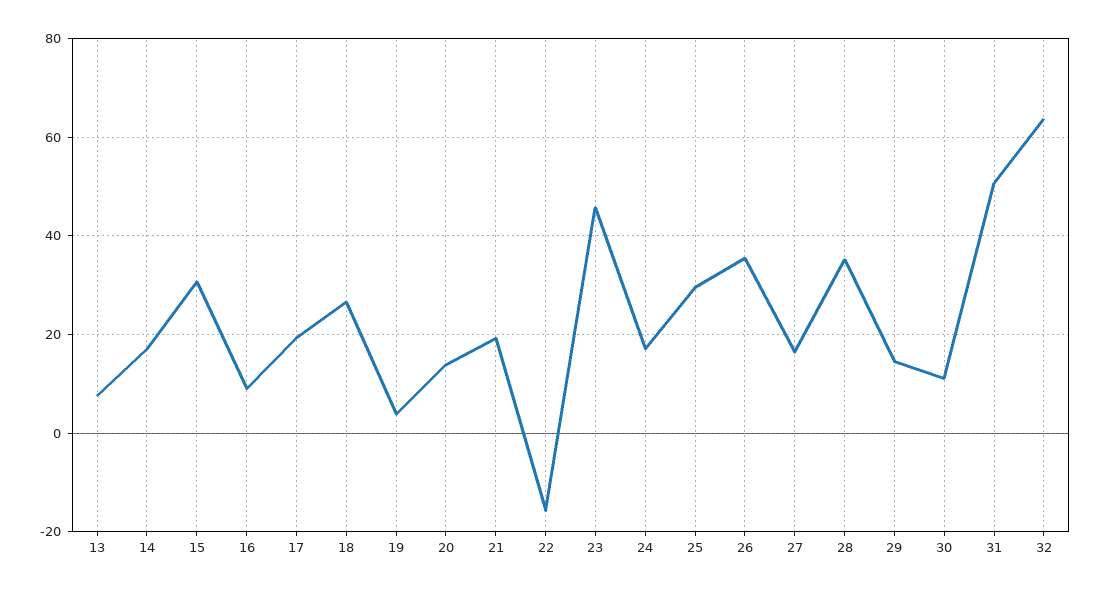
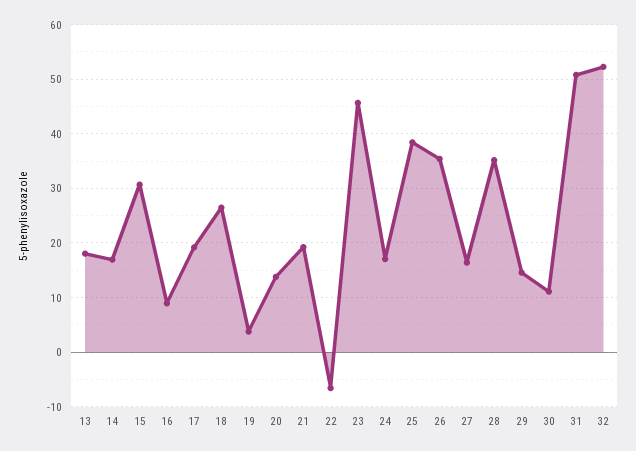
  {
-   "13": 8,
+   "13": 18,
    "14": 16,
    "15": 30,
    "16": 8,
    "17": 20,
    "18": 26,
    "19": 4,
    "20": 14,
    "21": 20,
-   "22": -16,
+   "22": -6,
    "23": 46,
    "24": 18,
-   "25": 30,
+   "25": 38,
    "26": 36,
    "27": 16,
    "28": 36,
    "29": 14,
    "30": 12,
    "31": 50,
-   "32": 64
+   "32": 52
  }

